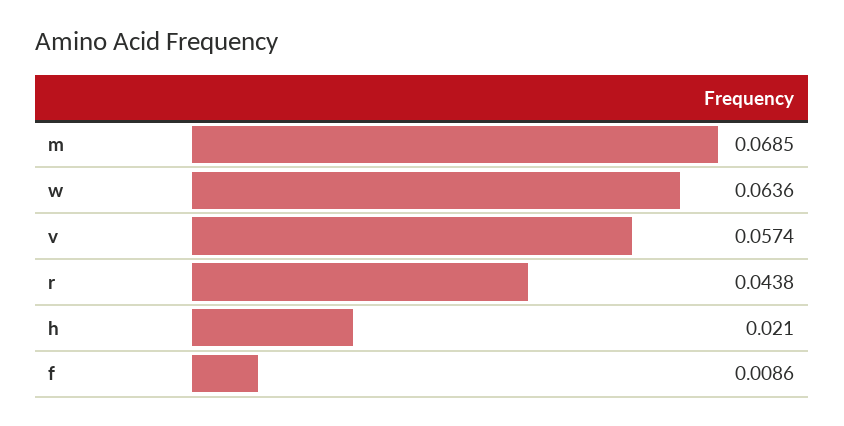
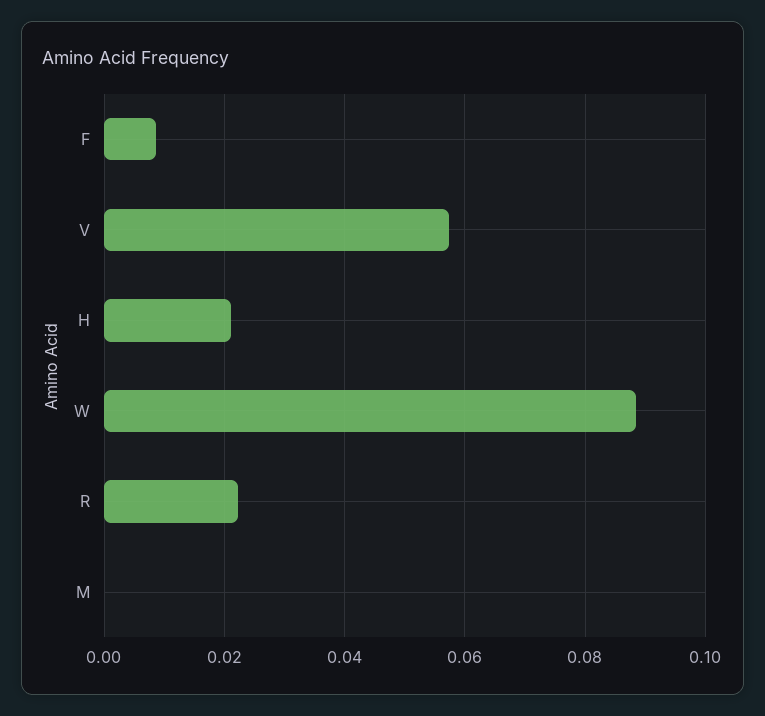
  {
-   "m": 0.0685,
+   "m": 0,
-   "w": 0.0636,
+   "w": 0.088,
    "v": 0.0574,
-   "r": 0.0438,
+   "r": 0.022,
    "h": 0.021,
    "f": 0.0086
  }

